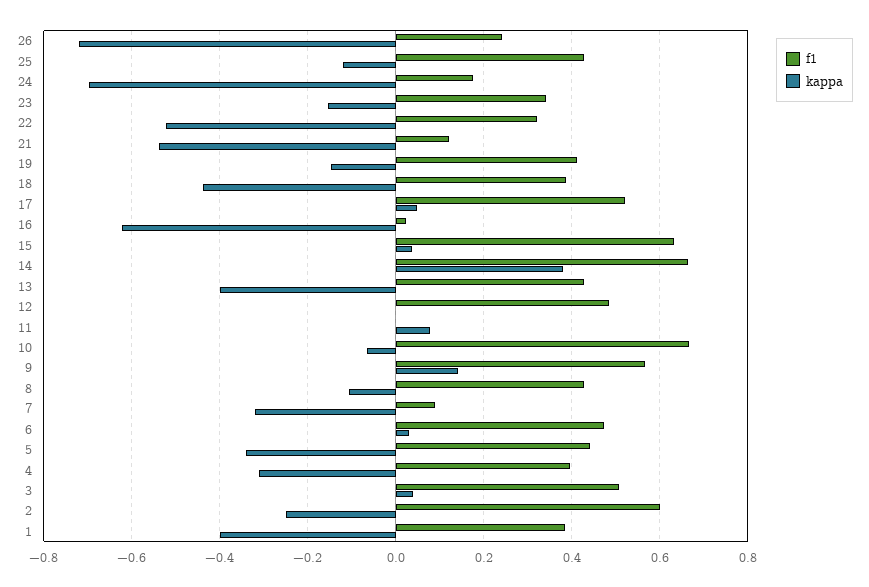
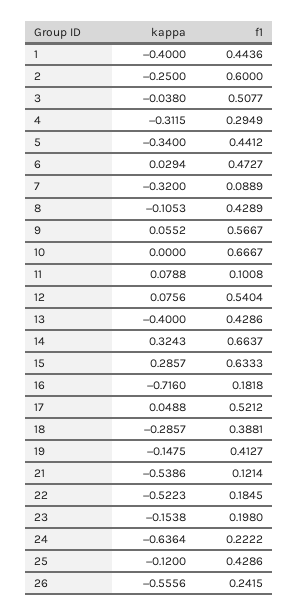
  {
    "f1": {
      "26": 0.2415,
      "25": 0.4286,
-     "24": 0.18,
+     "24": 0.2222,
-     "23": 0.34,
+     "23": 0.198,
-     "22": 0.32,
+     "22": 0.1845,
      "21": 0.1214,
      "19": 0.4127,
      "18": 0.3881,
      "17": 0.5212,
-     "16": 0.02,
+     "16": 0.1818,
      "15": 0.6333,
      "14": 0.6637,
      "13": 0.4286,
-     "12": 0.48,
+     "12": 0.5404,
-     "11": 0,
+     "11": 0.1008,
      "10": 0.6667,
      "9": 0.5667,
      "8": 0.4289,
      "7": 0.0889,
      "6": 0.4727,
      "5": 0.4412,
-     "4": 0.4,
+     "4": 0.2949,
      "3": 0.5077,
      "2": 0.6,
-     "1": 0.38
+     "1": 0.4436
    },
    "kappa": {
-     "26": -0.72,
+     "26": -0.5556,
      "25": -0.12,
-     "24": -0.7,
+     "24": -0.6364,
      "23": -0.1538,
      "22": -0.5223,
      "21": -0.5386,
      "19": -0.1475,
-     "18": -0.44,
+     "18": -0.2857,
      "17": 0.0488,
-     "16": -0.62,
+     "16": -0.716,
-     "15": 0.04,
+     "15": 0.2857,
-     "14": 0.38,
+     "14": 0.3243,
      "13": -0.4,
-     "12": 0,
+     "12": 0.0756,
      "11": 0.0788,
-     "10": -0.06,
+     "10": 0,
-     "9": 0.14,
+     "9": 0.0552,
      "8": -0.1053,
      "7": -0.32,
      "6": 0.0294,
      "5": -0.34,
      "4": -0.3115,
-     "3": 0.04,
+     "3": -0.038,
      "2": -0.25,
      "1": -0.4
    }
  }

